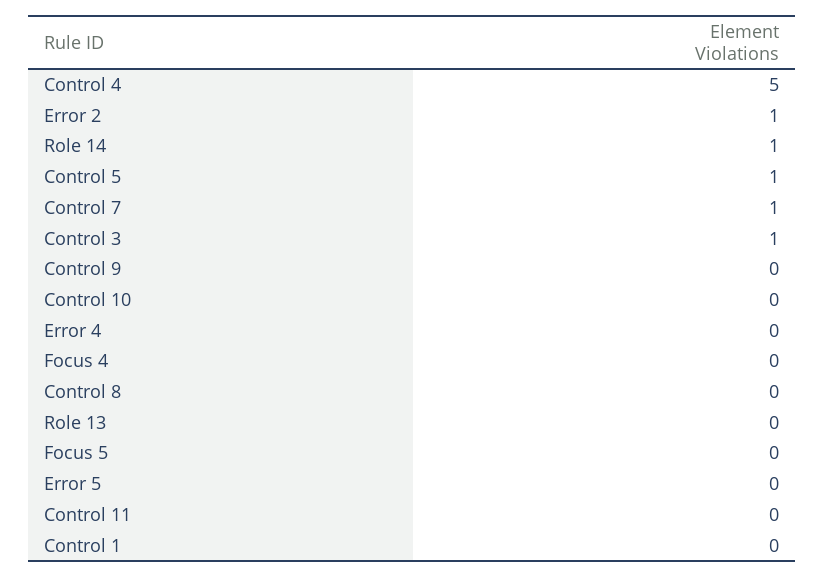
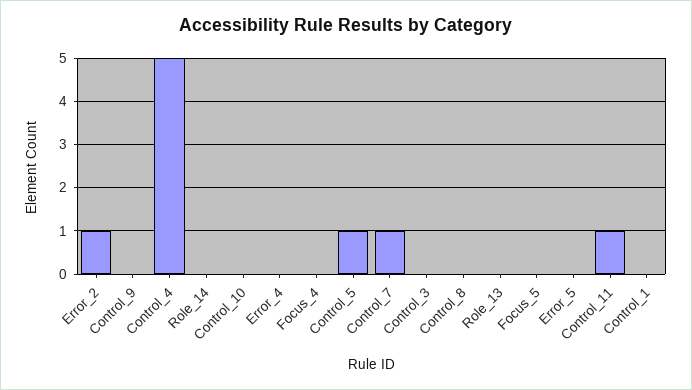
  {
    "Control 4": 5,
    "Error 2": 1,
-   "Role 14": 1,
+   "Role 14": 0,
    "Control 5": 1,
    "Control 7": 1,
-   "Control 3": 1,
+   "Control 3": 0,
    "Control 9": 0,
    "Control 10": 0,
    "Error 4": 0,
    "Focus 4": 0,
    "Control 8": 0,
    "Role 13": 0,
    "Focus 5": 0,
    "Error 5": 0,
-   "Control 11": 0,
+   "Control 11": 1,
    "Control 1": 0
  }

